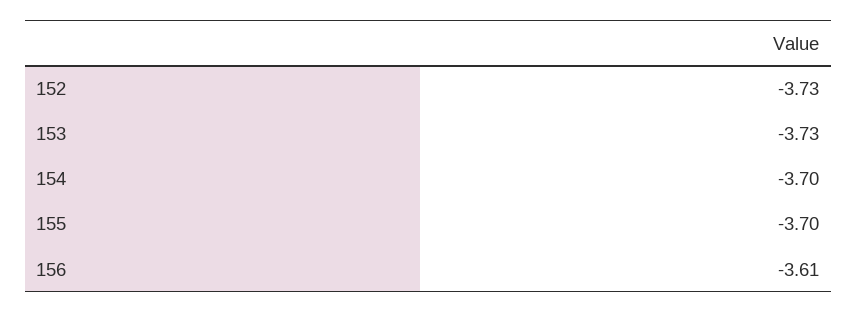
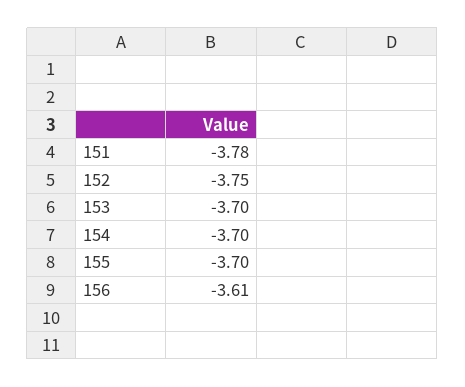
  {
-   "152": -3.73,
+   "152": -3.75,
-   "153": -3.73,
+   "153": -3.7,
    "154": -3.7,
    "155": -3.7,
-   "156": -3.61
+   "156": -3.61,
+   "151": -3.78
  }

